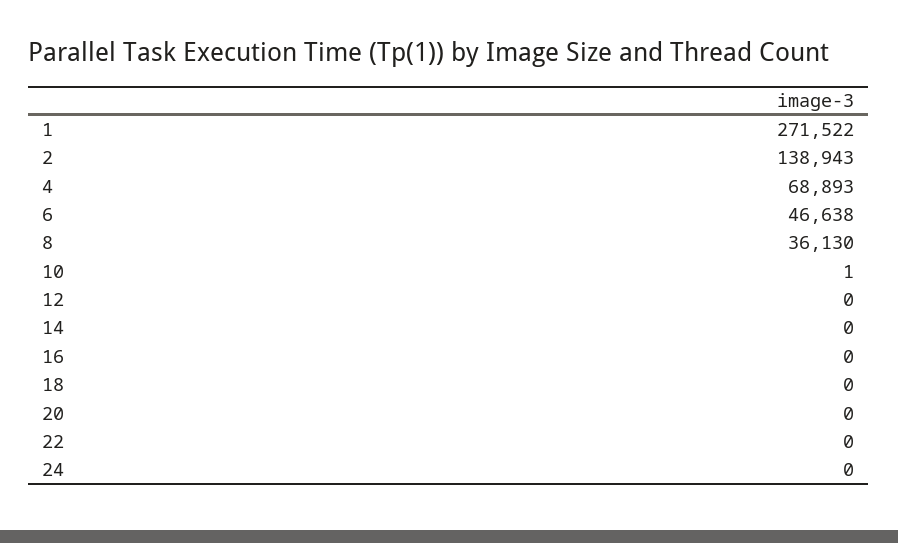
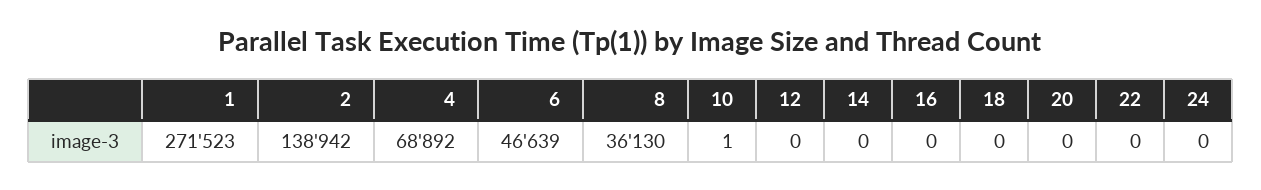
  {
-   "1": 271522,
+   "1": 271523,
-   "2": 138943,
+   "2": 138942,
-   "4": 68893,
+   "4": 68892,
-   "6": 46638,
+   "6": 46639,
    "8": 36130,
    "10": 1,
    "12": 0,
    "14": 0,
    "16": 0,
    "18": 0,
    "20": 0,
    "22": 0,
    "24": 0
  }

